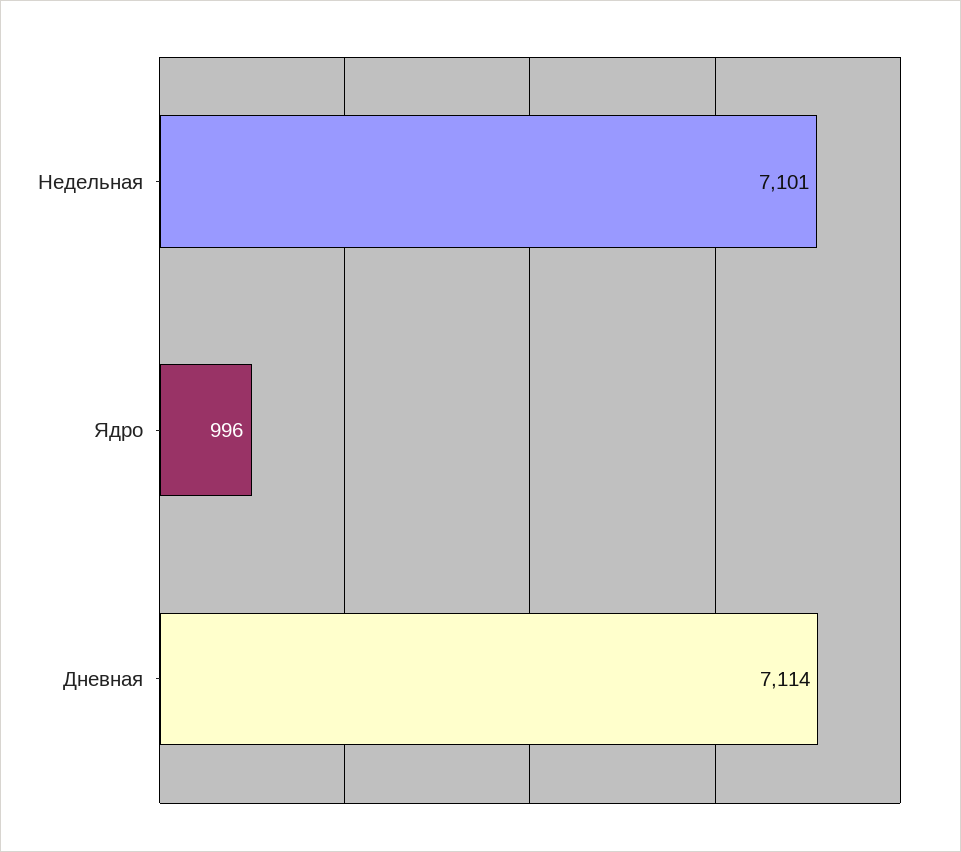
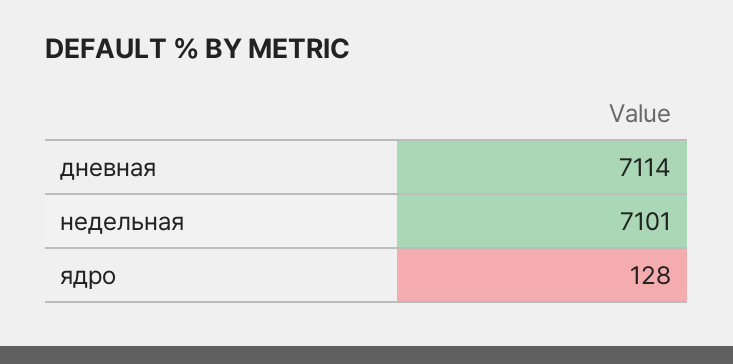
  {
    "Недельная": 7101,
-   "Ядро": 996,
+   "Ядро": 128,
    "Дневная": 7114
  }

